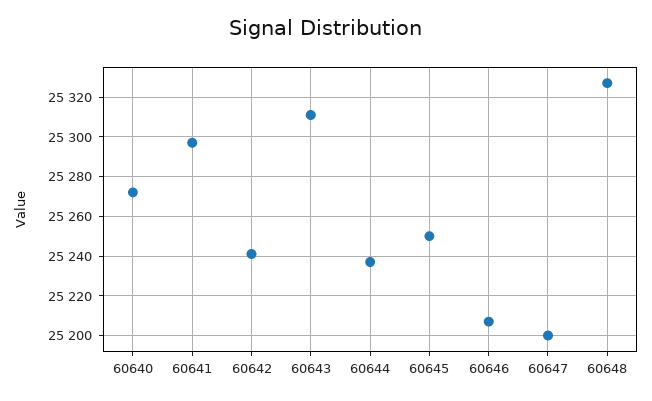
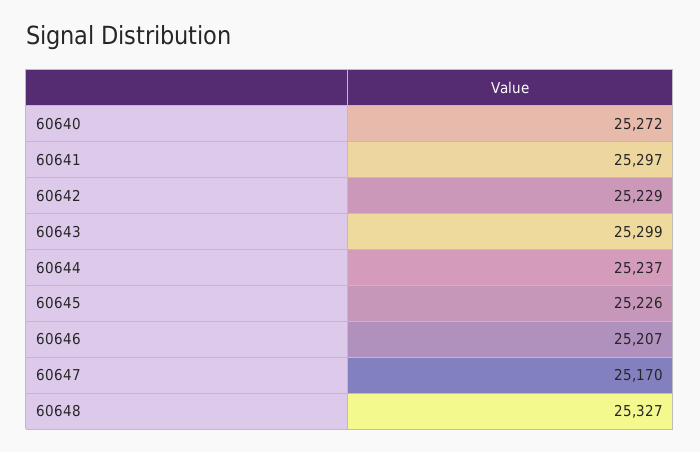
  {
    "60640": 25272,
    "60641": 25297,
-   "60642": 25240,
+   "60642": 25229,
-   "60643": 25310,
+   "60643": 25299,
    "60644": 25237,
-   "60645": 25250,
+   "60645": 25226,
    "60646": 25207,
-   "60647": 25200,
+   "60647": 25170,
    "60648": 25327
  }

